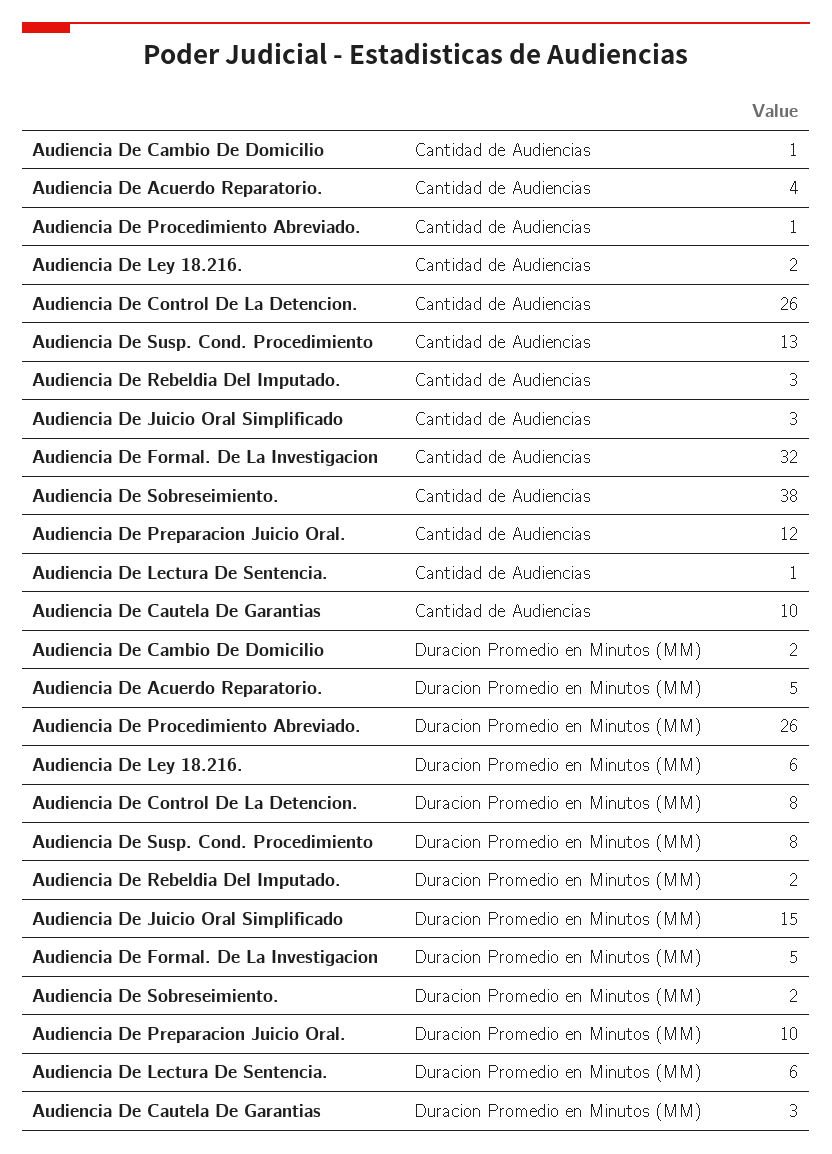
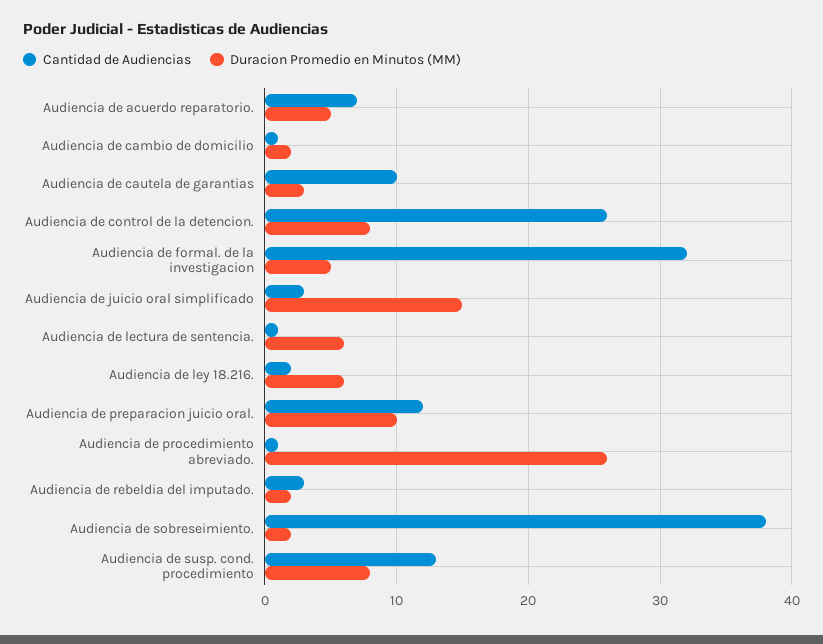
  {
    "Cantidad de Audiencias": {
      "Audiencia De Cambio De Domicilio": 1,
-     "Audiencia De Acuerdo Reparatorio.": 4,
+     "Audiencia De Acuerdo Reparatorio.": 7,
      "Audiencia De Procedimiento Abreviado.": 1,
      "Audiencia De Ley 18.216.": 2,
      "Audiencia De Control De La Detencion.": 26,
      "Audiencia De Susp. Cond. Procedimiento": 13,
      "Audiencia De Rebeldia Del Imputado.": 3,
      "Audiencia De Juicio Oral Simplificado": 3,
      "Audiencia De Formal. De La Investigacion": 32,
      "Audiencia De Sobreseimiento.": 38,
      "Audiencia De Preparacion Juicio Oral.": 12,
      "Audiencia De Lectura De Sentencia.": 1,
      "Audiencia De Cautela De Garantias": 10
    },
    "Duracion Promedio en Minutos (MM)": {
      "Audiencia De Cambio De Domicilio": 2,
      "Audiencia De Acuerdo Reparatorio.": 5,
      "Audiencia De Procedimiento Abreviado.": 26,
      "Audiencia De Ley 18.216.": 6,
      "Audiencia De Control De La Detencion.": 8,
      "Audiencia De Susp. Cond. Procedimiento": 8,
      "Audiencia De Rebeldia Del Imputado.": 2,
      "Audiencia De Juicio Oral Simplificado": 15,
      "Audiencia De Formal. De La Investigacion": 5,
      "Audiencia De Sobreseimiento.": 2,
      "Audiencia De Preparacion Juicio Oral.": 10,
      "Audiencia De Lectura De Sentencia.": 6,
      "Audiencia De Cautela De Garantias": 3
    }
  }

